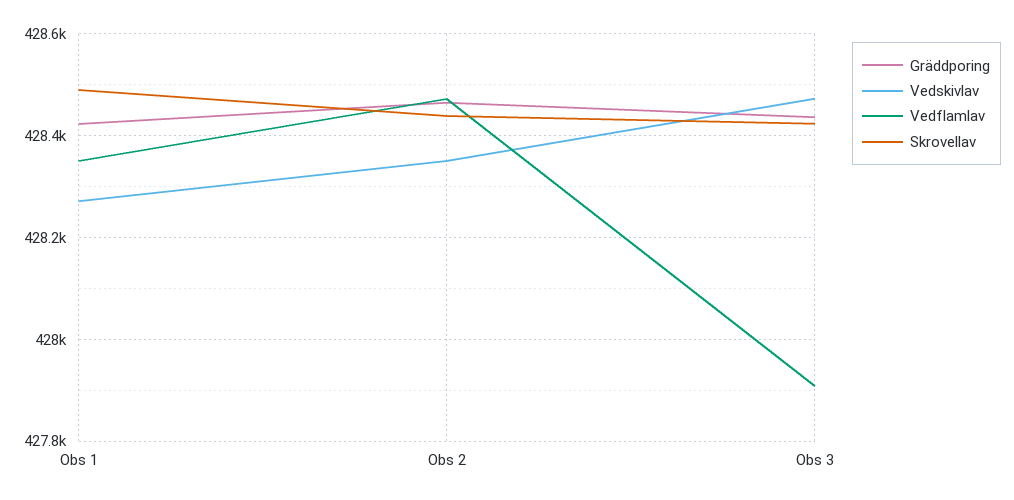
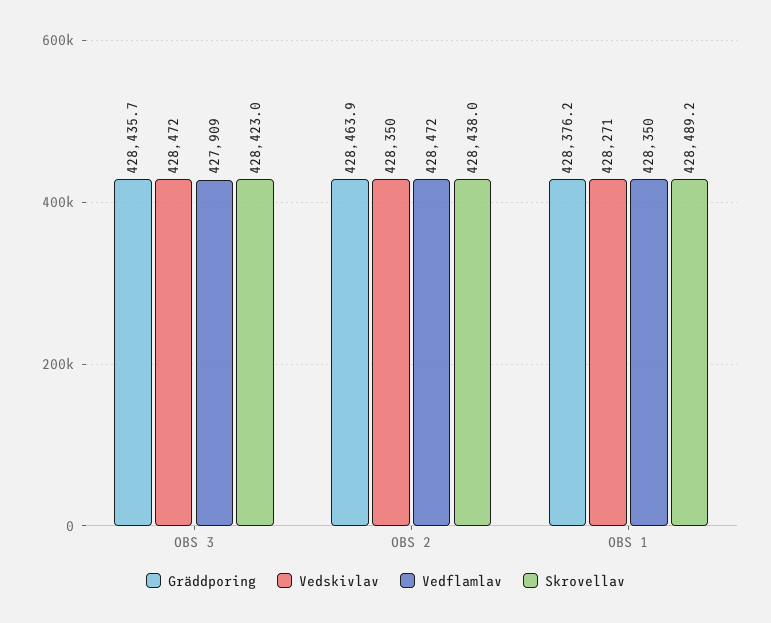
  {
    "Gräddporing": {
-     "Obs 1": 428420,
+     "Obs 1": 428376.2,
      "Obs 2": 428463.9,
      "Obs 3": 428435.7
    },
    "Vedskivlav": {
      "Obs 1": 428271,
      "Obs 2": 428350,
      "Obs 3": 428472
    },
    "Vedflamlav": {
      "Obs 1": 428350,
      "Obs 2": 428472,
      "Obs 3": 427909
    },
    "Skrovellav": {
      "Obs 1": 428489.2,
      "Obs 2": 428438,
      "Obs 3": 428423
    }
  }

